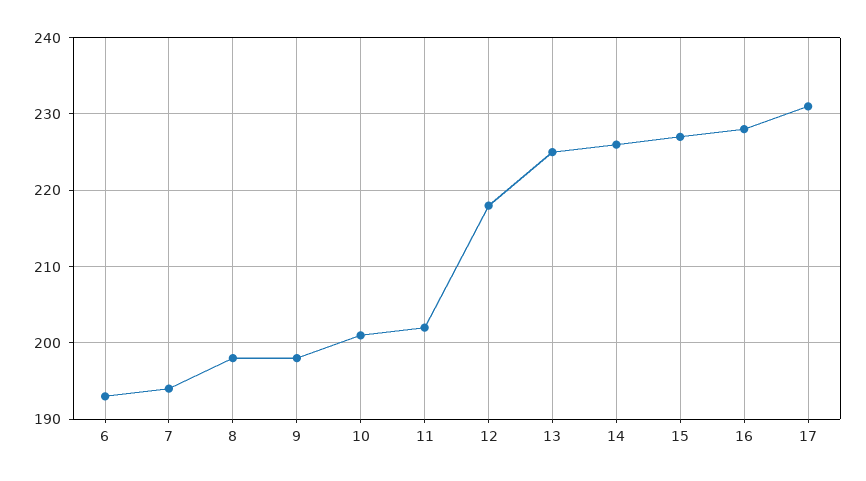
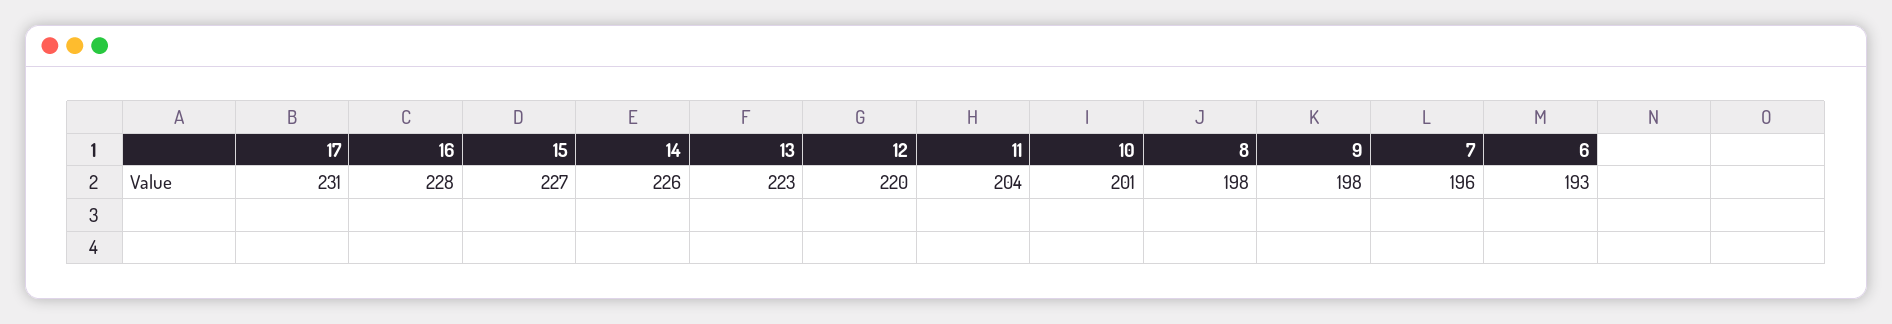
  {
    "6": 193,
-   "7": 194,
+   "7": 196,
    "8": 198,
    "9": 198,
    "10": 201,
-   "11": 202,
+   "11": 204,
-   "12": 218,
+   "12": 220,
-   "13": 225,
+   "13": 223,
    "14": 226,
    "15": 227,
    "16": 228,
    "17": 231
  }

